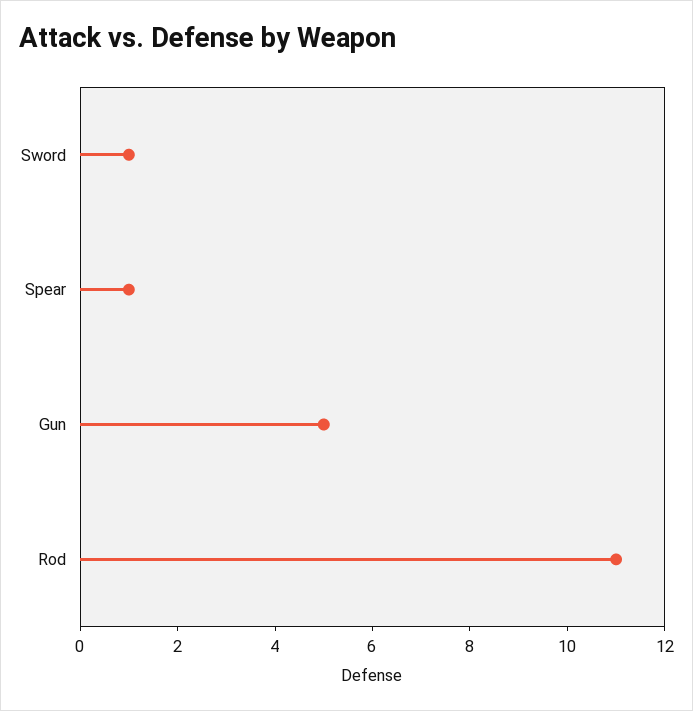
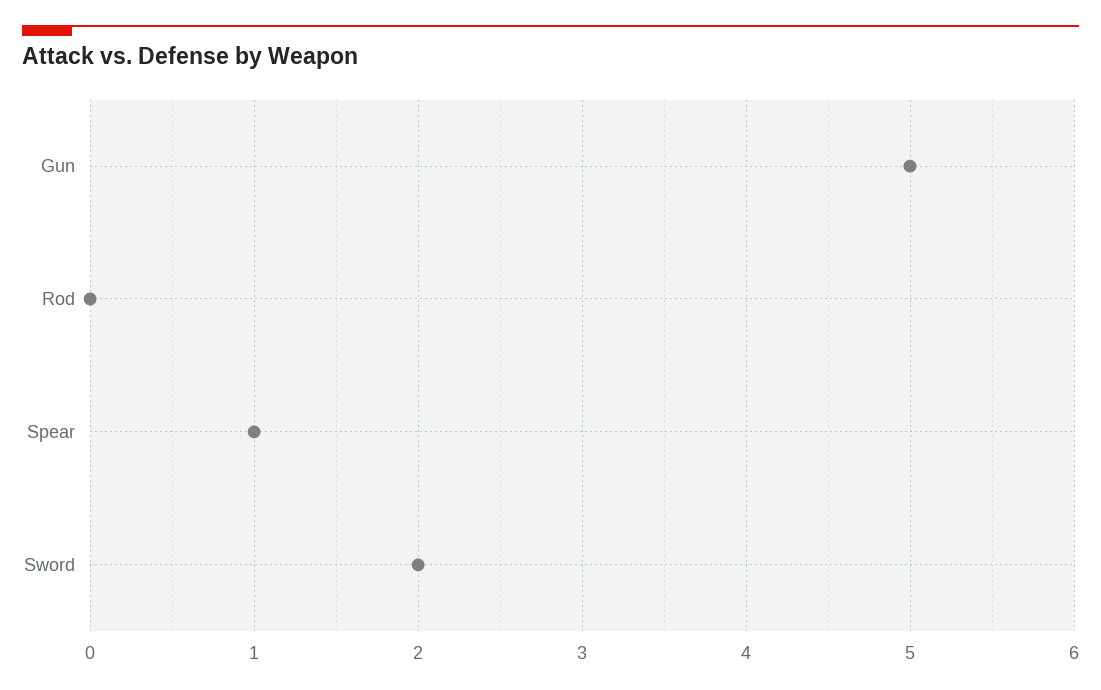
  {
-   "Sword": 1,
+   "Sword": 2,
    "Spear": 1,
    "Gun": 5,
-   "Rod": 11
+   "Rod": 0
  }

